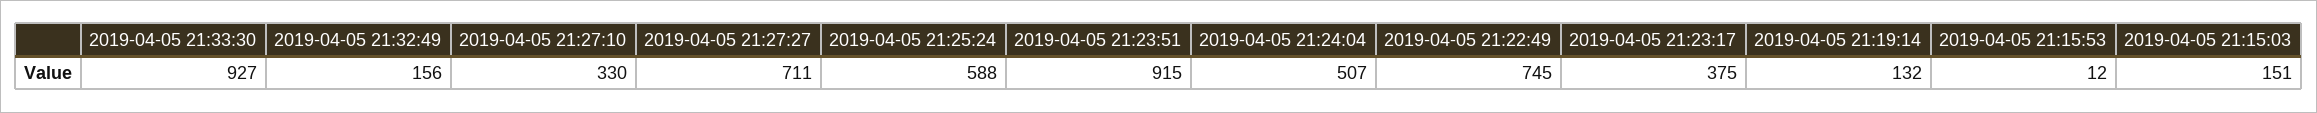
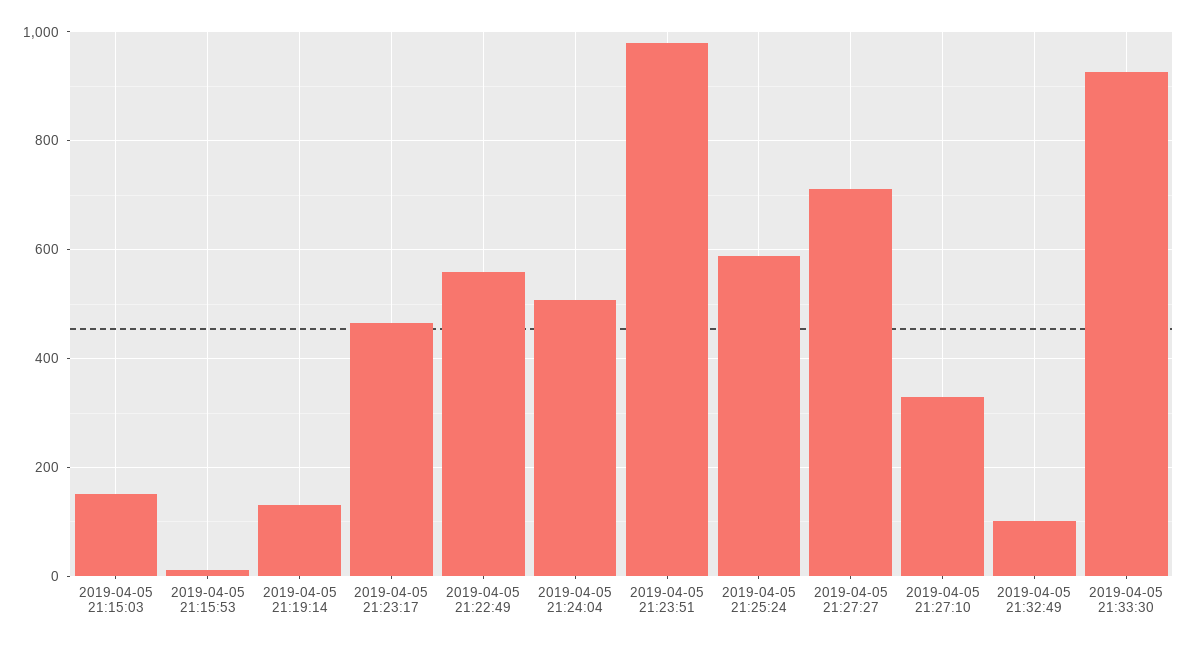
  {
    "2019-04-05 21:33:30": 927,
-   "2019-04-05 21:32:49": 156,
+   "2019-04-05 21:32:49": 100,
    "2019-04-05 21:27:10": 330,
    "2019-04-05 21:27:27": 711,
    "2019-04-05 21:25:24": 588,
-   "2019-04-05 21:23:51": 915,
+   "2019-04-05 21:23:51": 980,
    "2019-04-05 21:24:04": 507,
-   "2019-04-05 21:22:49": 745,
+   "2019-04-05 21:22:49": 560,
-   "2019-04-05 21:23:17": 375,
+   "2019-04-05 21:23:17": 460,
    "2019-04-05 21:19:14": 132,
    "2019-04-05 21:15:53": 12,
    "2019-04-05 21:15:03": 151
  }

